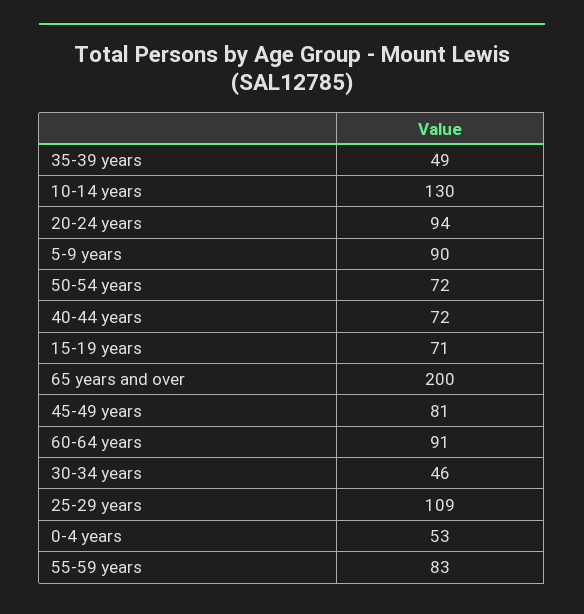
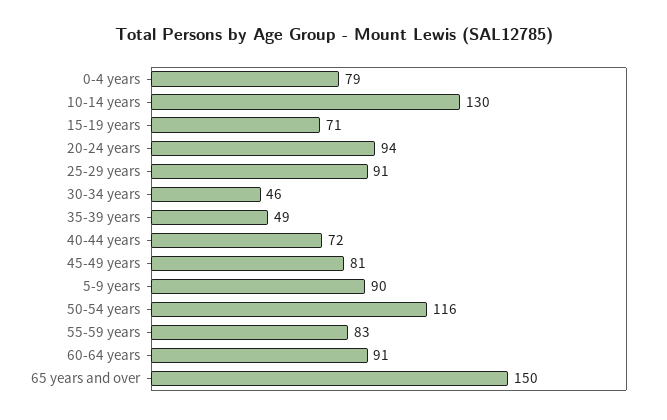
  {
    "35-39 years": 49,
    "10-14 years": 130,
    "20-24 years": 94,
    "5-9 years": 90,
-   "50-54 years": 72,
+   "50-54 years": 116,
    "40-44 years": 72,
    "15-19 years": 71,
-   "65 years and over": 200,
+   "65 years and over": 150,
    "45-49 years": 81,
    "60-64 years": 91,
    "30-34 years": 46,
-   "25-29 years": 109,
+   "25-29 years": 91,
-   "0-4 years": 53,
+   "0-4 years": 79,
    "55-59 years": 83
  }

